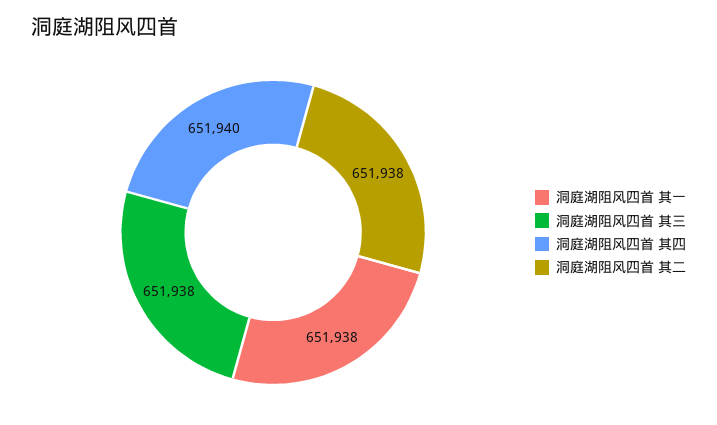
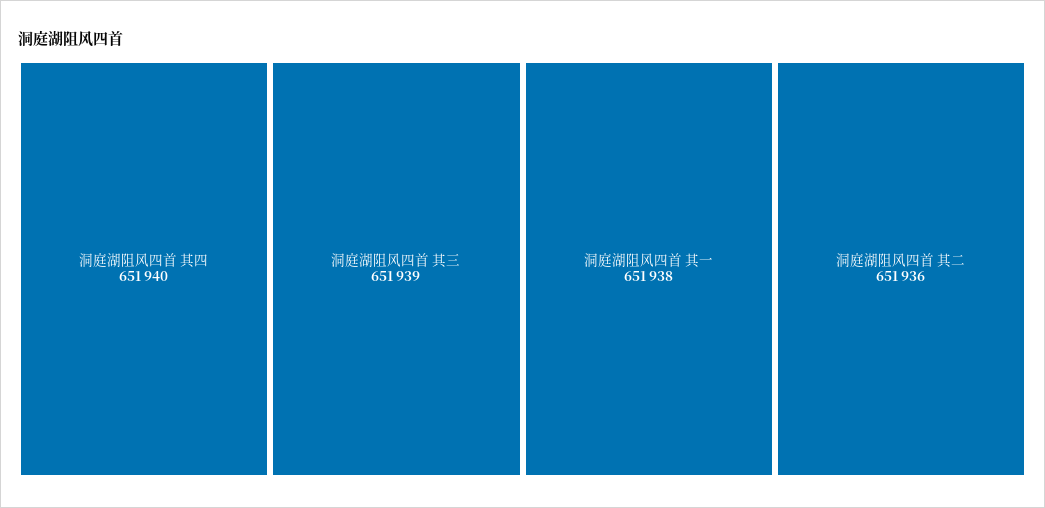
  {
    "洞庭湖阻风四首 其一": 651938,
-   "洞庭湖阻风四首 其三": 651938,
+   "洞庭湖阻风四首 其三": 651939,
    "洞庭湖阻风四首 其四": 651940,
-   "洞庭湖阻风四首 其二": 651938
+   "洞庭湖阻风四首 其二": 651936
  }

